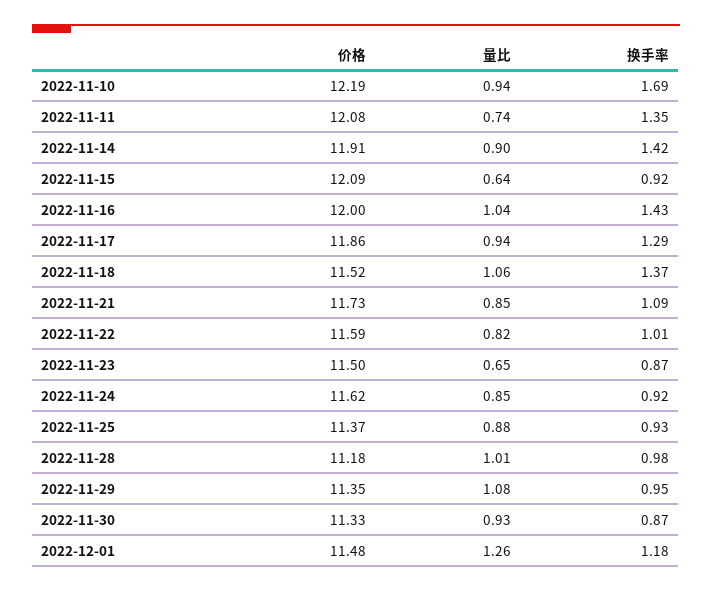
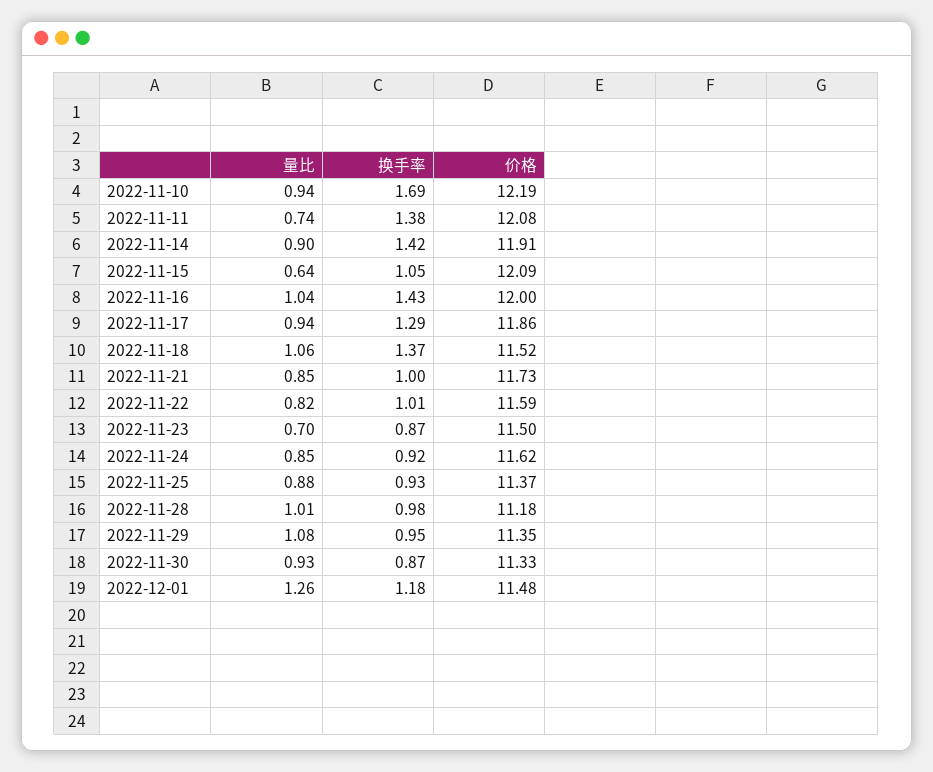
  {
    "价格": {
      "2022-11-10": 12.19,
      "2022-11-11": 12.08,
      "2022-11-14": 11.91,
      "2022-11-15": 12.09,
      "2022-11-16": 12,
      "2022-11-17": 11.86,
      "2022-11-18": 11.52,
      "2022-11-21": 11.73,
      "2022-11-22": 11.59,
      "2022-11-23": 11.5,
      "2022-11-24": 11.62,
      "2022-11-25": 11.37,
      "2022-11-28": 11.18,
      "2022-11-29": 11.35,
      "2022-11-30": 11.33,
      "2022-12-01": 11.48
    },
    "量比": {
      "2022-11-10": 0.94,
      "2022-11-11": 0.74,
      "2022-11-14": 0.9,
      "2022-11-15": 0.64,
      "2022-11-16": 1.04,
      "2022-11-17": 0.94,
      "2022-11-18": 1.06,
      "2022-11-21": 0.85,
      "2022-11-22": 0.82,
-     "2022-11-23": 0.65,
+     "2022-11-23": 0.7,
      "2022-11-24": 0.85,
      "2022-11-25": 0.88,
      "2022-11-28": 1.01,
      "2022-11-29": 1.08,
      "2022-11-30": 0.93,
      "2022-12-01": 1.26
    },
    "换手率": {
      "2022-11-10": 1.69,
-     "2022-11-11": 1.35,
+     "2022-11-11": 1.38,
      "2022-11-14": 1.42,
-     "2022-11-15": 0.92,
+     "2022-11-15": 1.05,
      "2022-11-16": 1.43,
      "2022-11-17": 1.29,
      "2022-11-18": 1.37,
-     "2022-11-21": 1.09,
+     "2022-11-21": 1,
      "2022-11-22": 1.01,
      "2022-11-23": 0.87,
      "2022-11-24": 0.92,
      "2022-11-25": 0.93,
      "2022-11-28": 0.98,
      "2022-11-29": 0.95,
      "2022-11-30": 0.87,
      "2022-12-01": 1.18
    }
  }

